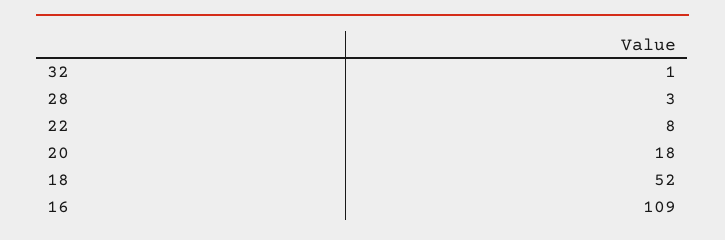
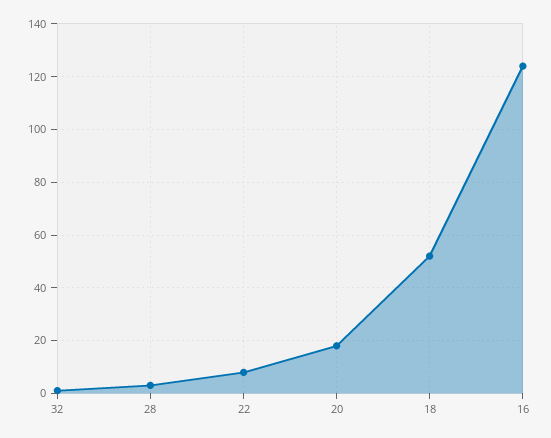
  {
    "32": 1,
    "28": 3,
    "22": 8,
    "20": 18,
    "18": 52,
-   "16": 109
+   "16": 125
  }

